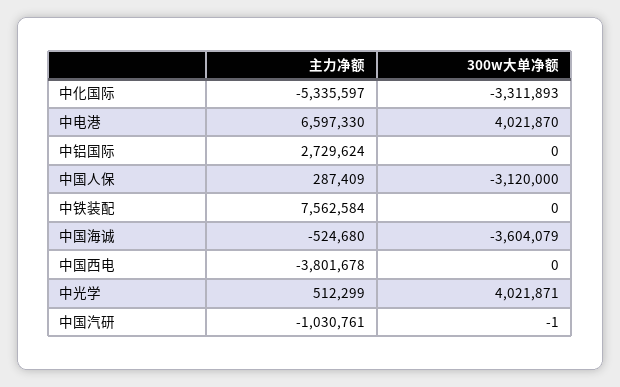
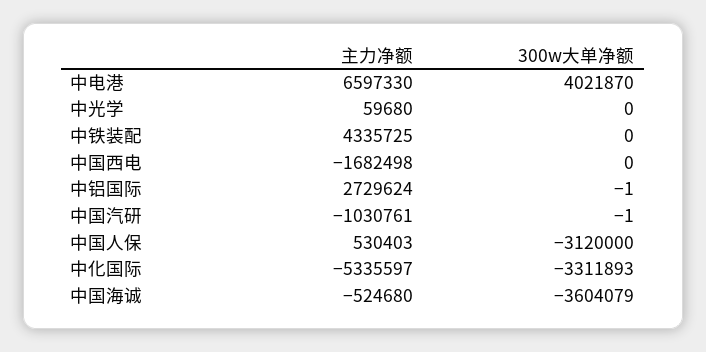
  {
    "主力净额": {
      "中化国际": -5335597,
      "中电港": 6597330,
      "中铝国际": 2729624,
-     "中国人保": 287409,
+     "中国人保": 530403,
-     "中铁装配": 7562584,
+     "中铁装配": 4335725,
      "中国海诚": -524680,
-     "中国西电": -3801678,
+     "中国西电": -1682498,
-     "中光学": 512299,
+     "中光学": 59680,
      "中国汽研": -1030761
    },
    "300w大单净额": {
      "中化国际": -3311893,
      "中电港": 4021870,
-     "中铝国际": 0,
+     "中铝国际": -1,
      "中国人保": -3120000,
      "中铁装配": 0,
      "中国海诚": -3604079,
      "中国西电": 0,
-     "中光学": 4021871,
+     "中光学": 0,
      "中国汽研": -1
    }
  }

